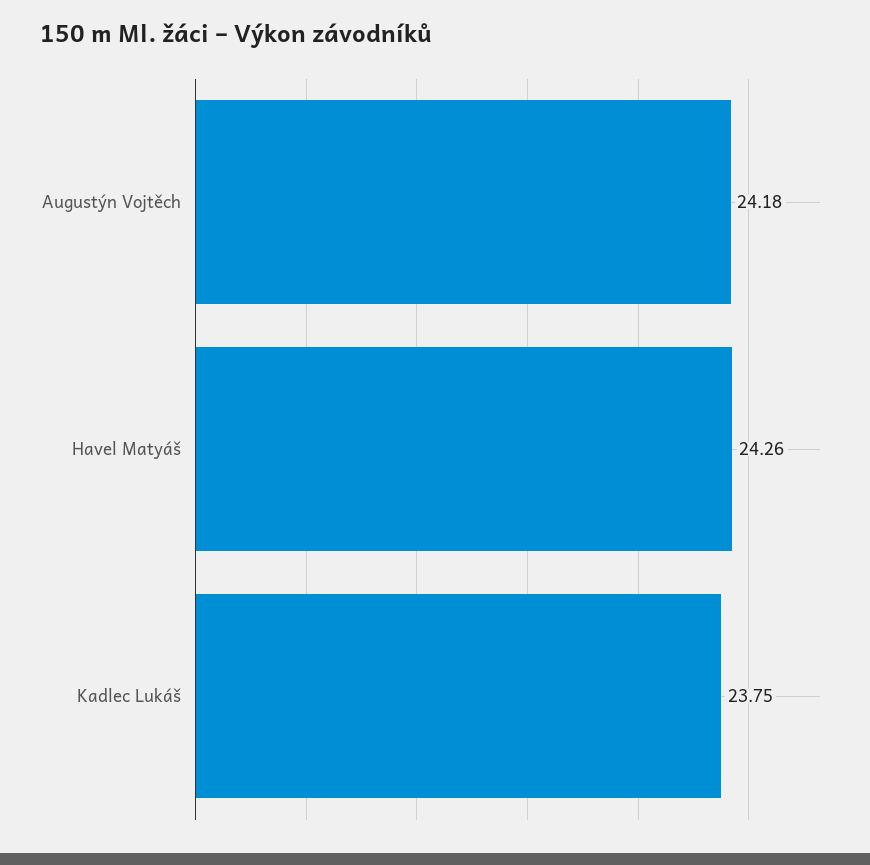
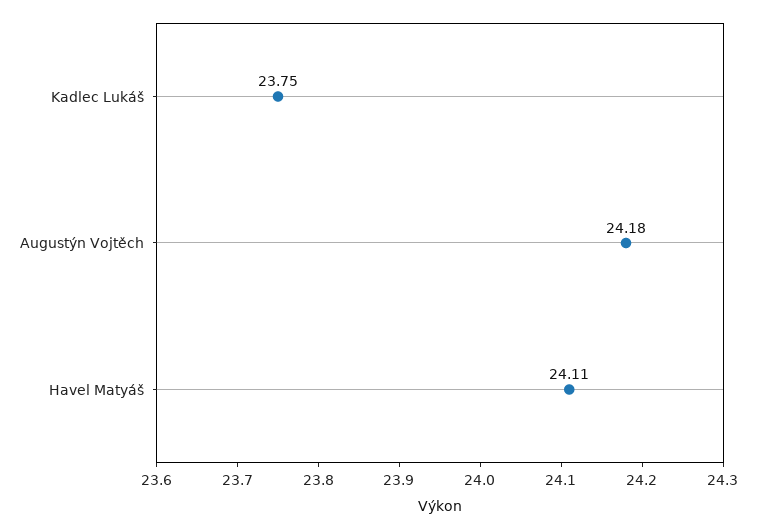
  {
    "Augustýn Vojtěch": 24.18,
-   "Havel Matyáš": 24.26,
+   "Havel Matyáš": 24.11,
    "Kadlec Lukáš": 23.75
  }

